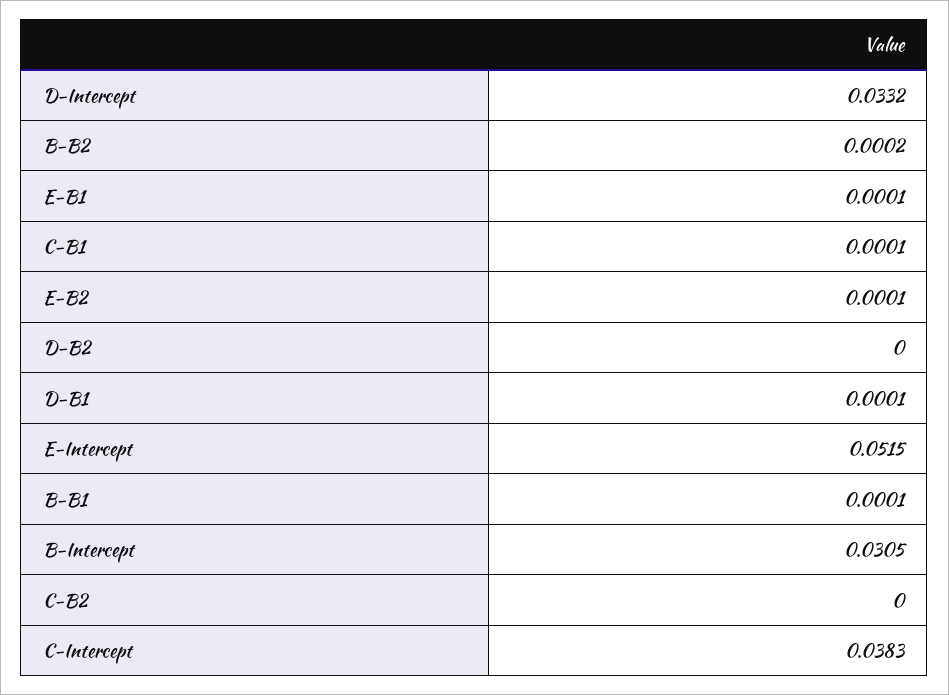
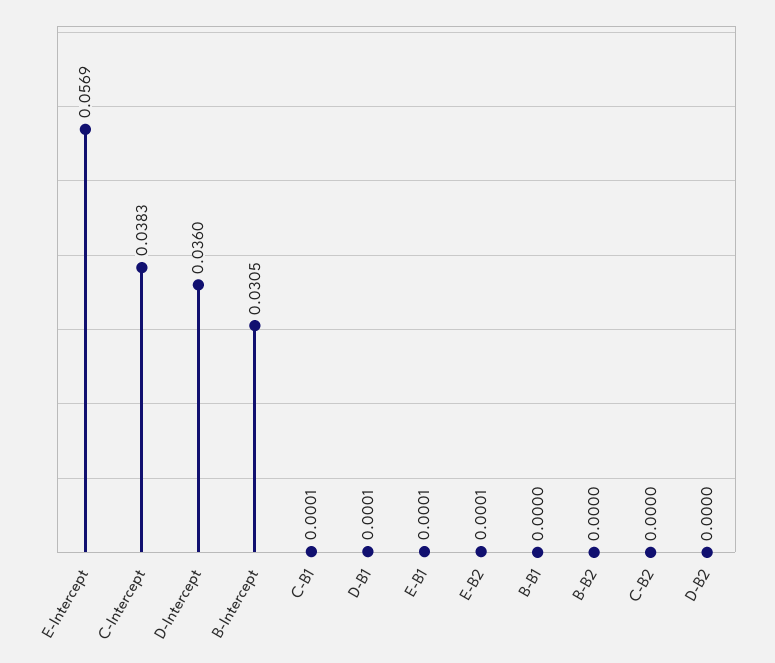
  {
-   "D-Intercept": 0.0332,
+   "D-Intercept": 0.036,
-   "B-B2": 0.0002,
+   "B-B2": 0,
    "E-B1": 0.0001,
    "C-B1": 0.0001,
    "E-B2": 0.0001,
    "D-B2": 0,
    "D-B1": 0.0001,
-   "E-Intercept": 0.0515,
+   "E-Intercept": 0.0569,
-   "B-B1": 0.0001,
+   "B-B1": 0,
    "B-Intercept": 0.0305,
    "C-B2": 0,
    "C-Intercept": 0.0383
  }

